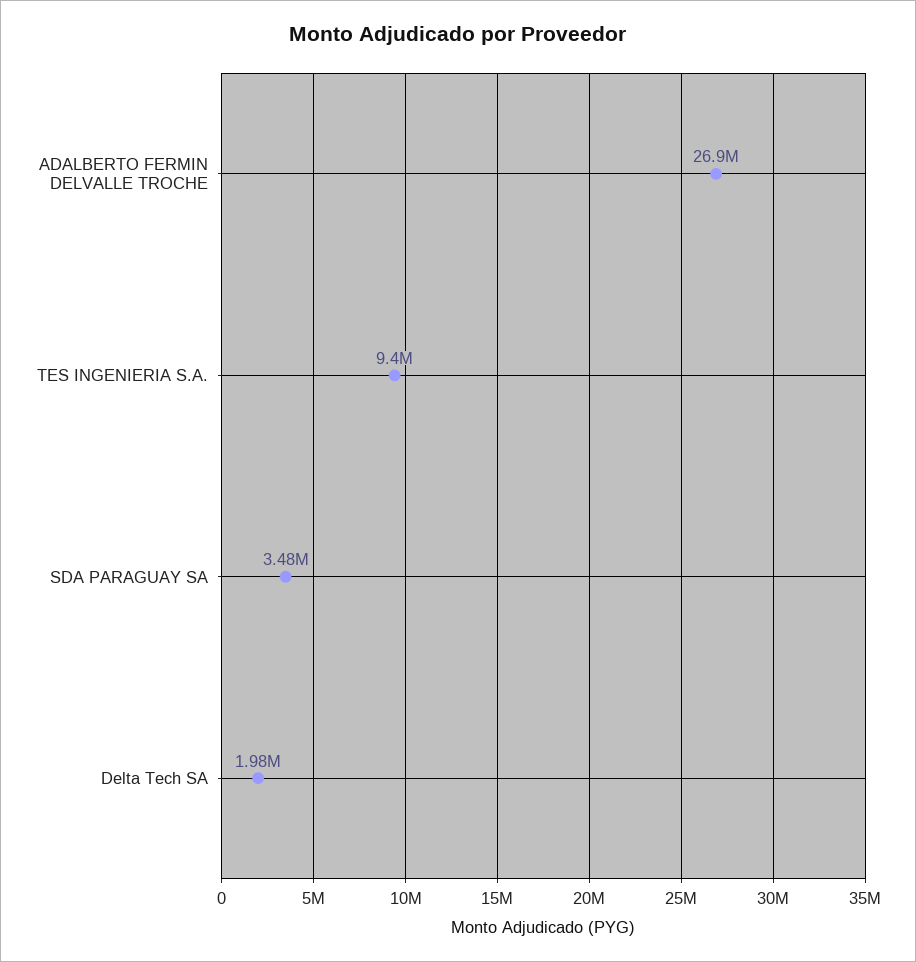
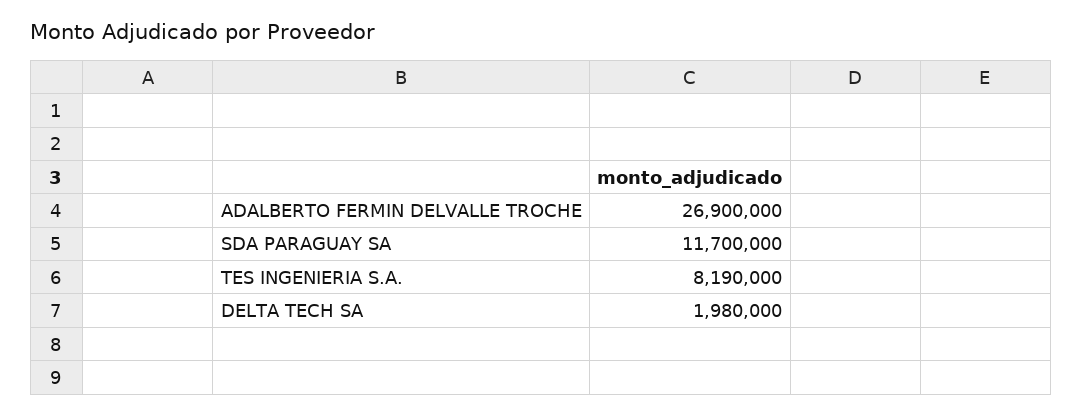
  {
    "ADALBERTO FERMIN DELVALLE TROCHE": 26900000,
-   "TES INGENIERIA S.A.": 9400000,
+   "TES INGENIERIA S.A.": 8190000,
-   "SDA PARAGUAY SA": 3480000,
+   "SDA PARAGUAY SA": 11700000,
    "Delta Tech SA": 1980000
  }

